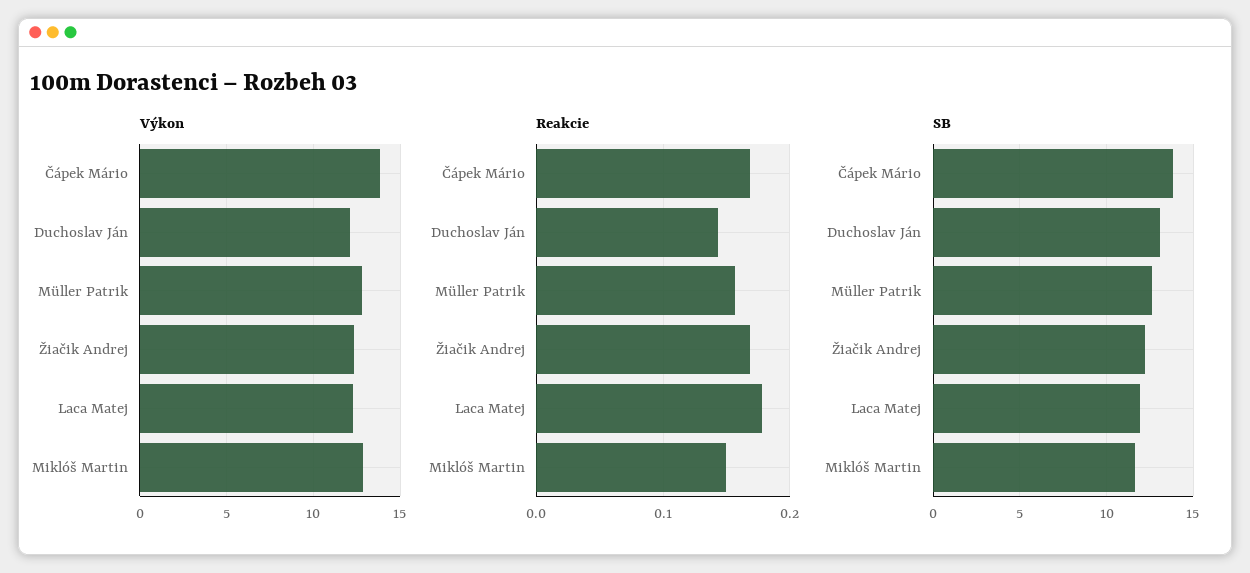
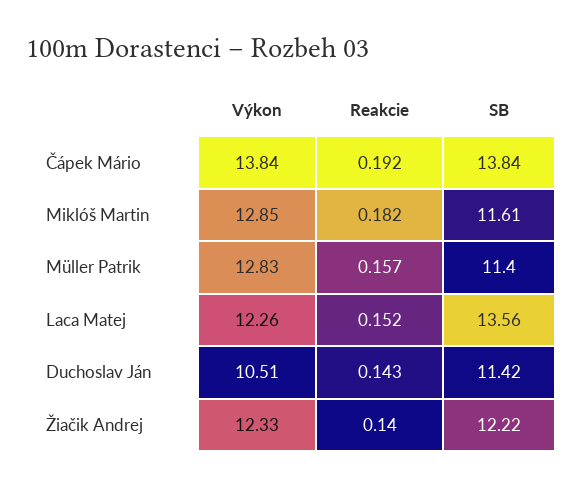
  {
    "Výkon": {
      "Čápek Mário": 13.84,
-     "Duchoslav Ján": 12,
+     "Duchoslav Ján": 10.51,
      "Müller Patrik": 12.83,
      "Žiačik Andrej": 12.33,
      "Laca Matej": 12.26,
      "Miklóš Martin": 12.85
    },
    "Reakcie": {
-     "Čápek Mário": 0.17,
+     "Čápek Mário": 0.192,
      "Duchoslav Ján": 0.143,
      "Müller Patrik": 0.157,
-     "Žiačik Andrej": 0.17,
+     "Žiačik Andrej": 0.14,
-     "Laca Matej": 0.18,
+     "Laca Matej": 0.152,
-     "Miklóš Martin": 0.15
+     "Miklóš Martin": 0.182
    },
    "SB": {
      "Čápek Mário": 13.84,
-     "Duchoslav Ján": 13,
+     "Duchoslav Ján": 11.42,
-     "Müller Patrik": 12.5,
+     "Müller Patrik": 11.4,
      "Žiačik Andrej": 12.22,
-     "Laca Matej": 12,
+     "Laca Matej": 13.56,
      "Miklóš Martin": 11.61
    }
  }

